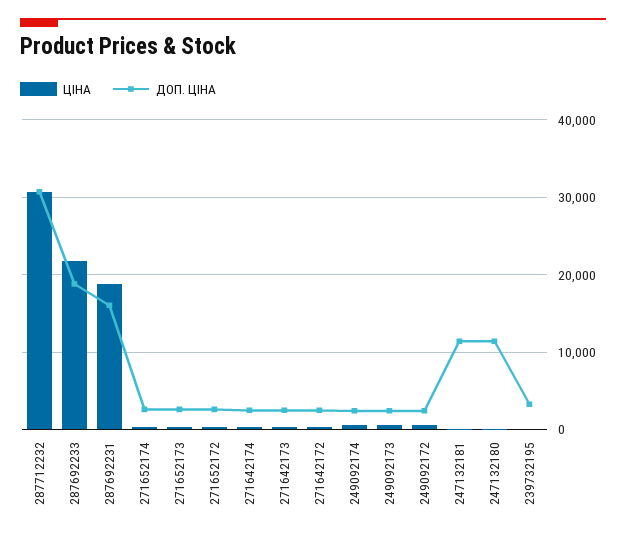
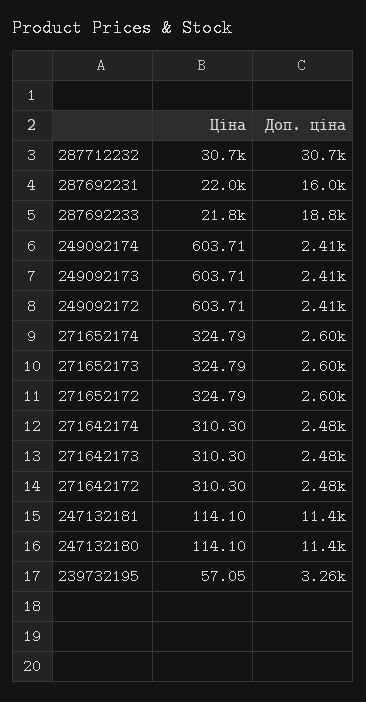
  {
    "ЦІНА": {
      "287712232": 30700,
      "287692233": 21800,
-     "287692231": 19000,
+     "287692231": 22000,
      "271652174": 324.79,
      "271652173": 324.79,
      "271652172": 324.79,
      "271642174": 310.3,
      "271642173": 310.3,
      "271642172": 310.3,
      "249092174": 603.71,
      "249092173": 603.71,
      "249092172": 603.71,
      "247132181": 114.1,
      "247132180": 114.1,
      "239732195": 57.05
    },
    "ДОП. ЦІНА": {
      "287712232": 30700,
      "287692233": 18800,
      "287692231": 16000,
      "271652174": 2600,
      "271652173": 2600,
      "271652172": 2600,
      "271642174": 2480,
      "271642173": 2480,
      "271642172": 2480,
      "249092174": 2410,
      "249092173": 2410,
      "249092172": 2410,
      "247132181": 11400,
      "247132180": 11400,
      "239732195": 3260
    }
  }

